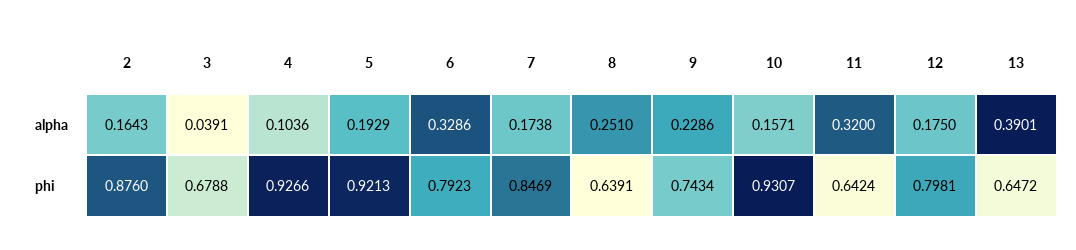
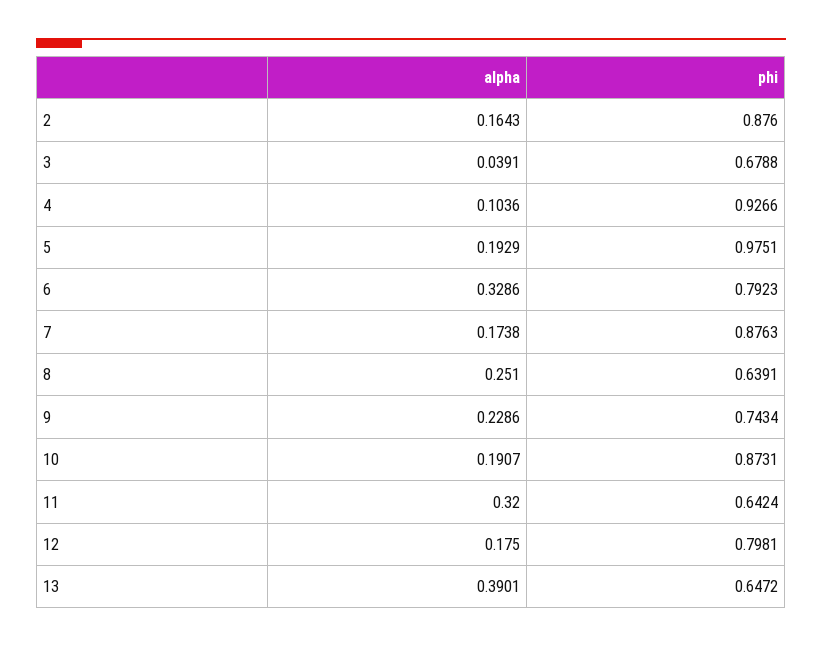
  {
    "2": {
      "alpha": 0.1643,
      "phi": 0.876
    },
    "3": {
      "alpha": 0.0391,
      "phi": 0.6788
    },
    "4": {
      "alpha": 0.1036,
      "phi": 0.9266
    },
    "5": {
      "alpha": 0.1929,
-     "phi": 0.9213
+     "phi": 0.9751
    },
    "6": {
      "alpha": 0.3286,
      "phi": 0.7923
    },
    "7": {
      "alpha": 0.1738,
-     "phi": 0.8469
+     "phi": 0.8763
    },
    "8": {
      "alpha": 0.251,
      "phi": 0.6391
    },
    "9": {
      "alpha": 0.2286,
      "phi": 0.7434
    },
    "10": {
-     "alpha": 0.1571,
+     "alpha": 0.1907,
-     "phi": 0.9307
+     "phi": 0.8731
    },
    "11": {
      "alpha": 0.32,
      "phi": 0.6424
    },
    "12": {
      "alpha": 0.175,
      "phi": 0.7981
    },
    "13": {
      "alpha": 0.3901,
      "phi": 0.6472
    }
  }

